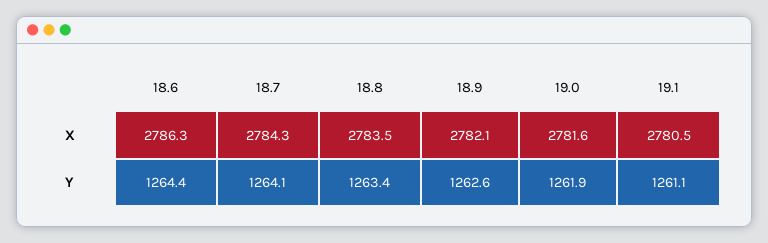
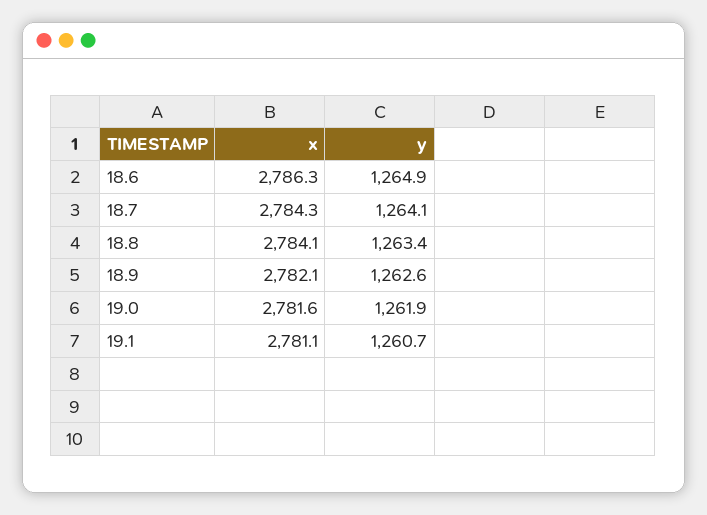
  {
    "18.6": {
      "X": 2786.3,
-     "Y": 1264.4
+     "Y": 1264.9
    },
    "18.7": {
      "X": 2784.3,
      "Y": 1264.1
    },
    "18.8": {
-     "X": 2783.5,
+     "X": 2784.1,
      "Y": 1263.4
    },
    "18.9": {
      "X": 2782.1,
      "Y": 1262.6
    },
    "19.0": {
      "X": 2781.6,
      "Y": 1261.9
    },
    "19.1": {
-     "X": 2780.5,
+     "X": 2781.1,
-     "Y": 1261.1
+     "Y": 1260.7
    }
  }

